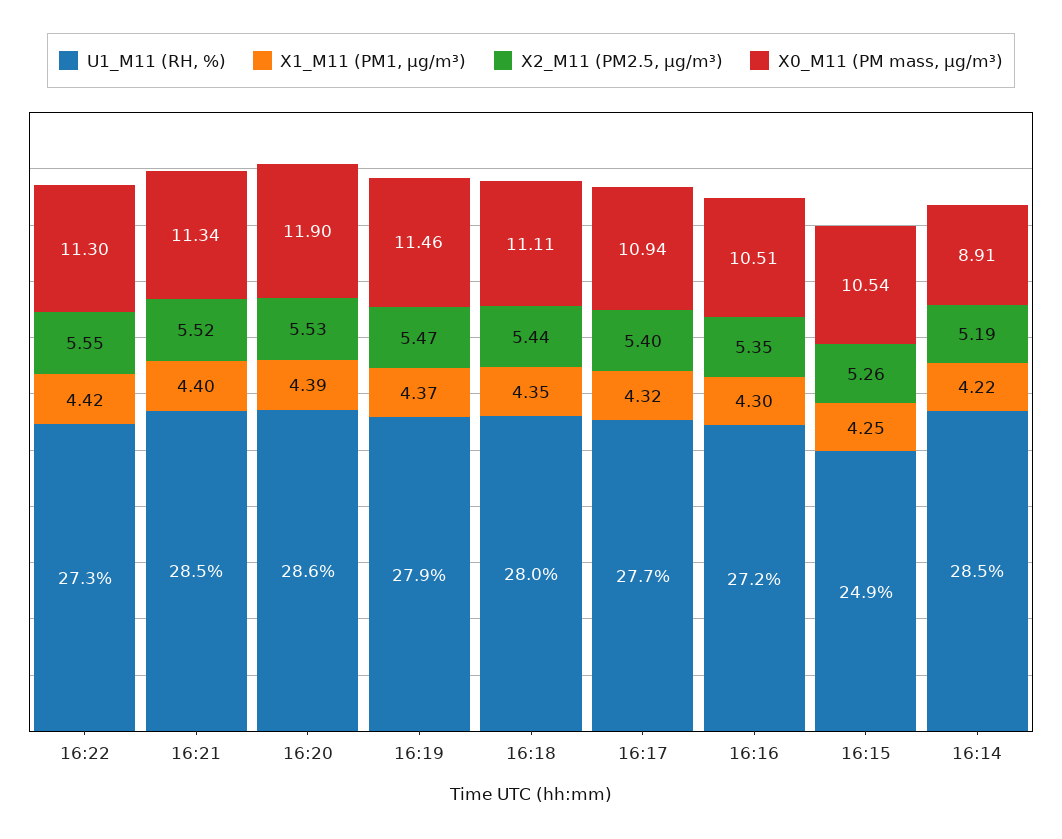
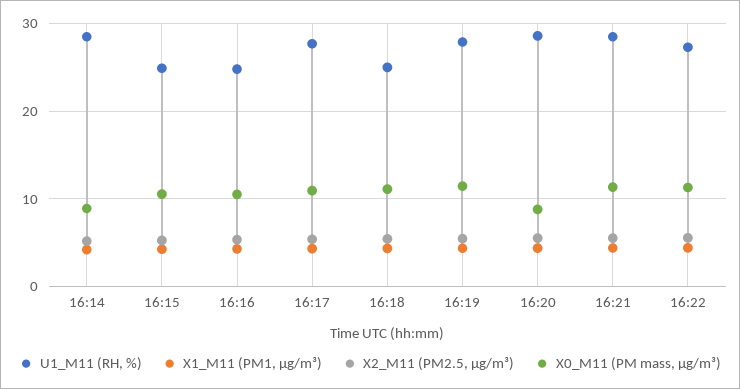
  {
    "U1_M11 (RH, %)": {
      "16:22": 27.3,
      "16:21": 28.5,
      "16:20": 28.6,
      "16:19": 27.9,
-     "16:18": 28,
+     "16:18": 25,
      "16:17": 27.7,
-     "16:16": 27.2,
+     "16:16": 25,
      "16:15": 24.9,
      "16:14": 28.5
    },
    "X1_M11 (PM1, µg/m³)": {
      "16:22": 4.42,
      "16:21": 4.4,
      "16:20": 4.39,
      "16:19": 4.37,
      "16:18": 4.35,
      "16:17": 4.32,
      "16:16": 4.3,
      "16:15": 4.25,
      "16:14": 4.22
    },
    "X2_M11 (PM2.5, µg/m³)": {
      "16:22": 5.55,
      "16:21": 5.52,
      "16:20": 5.53,
      "16:19": 5.47,
      "16:18": 5.44,
      "16:17": 5.4,
      "16:16": 5.35,
      "16:15": 5.26,
      "16:14": 5.19
    },
    "X0_M11 (PM mass, µg/m³)": {
      "16:22": 11.3,
      "16:21": 11.34,
-     "16:20": 11.9,
+     "16:20": 9,
      "16:19": 11.46,
      "16:18": 11.11,
      "16:17": 10.94,
      "16:16": 10.51,
      "16:15": 10.54,
      "16:14": 8.91
    }
  }

